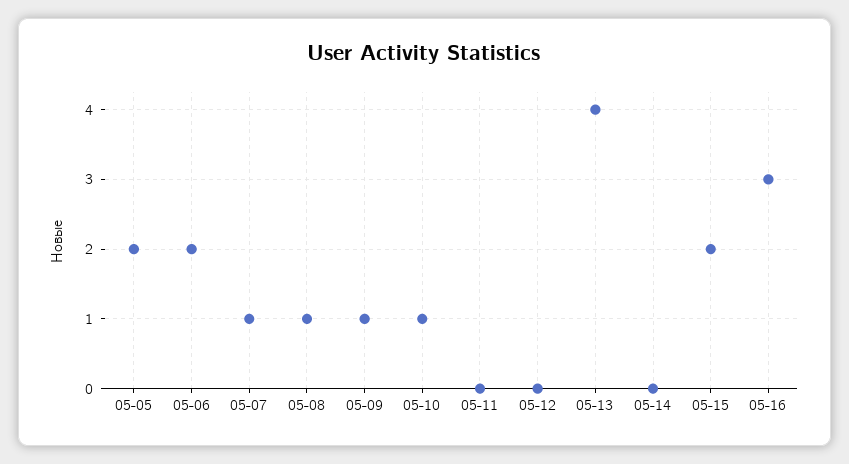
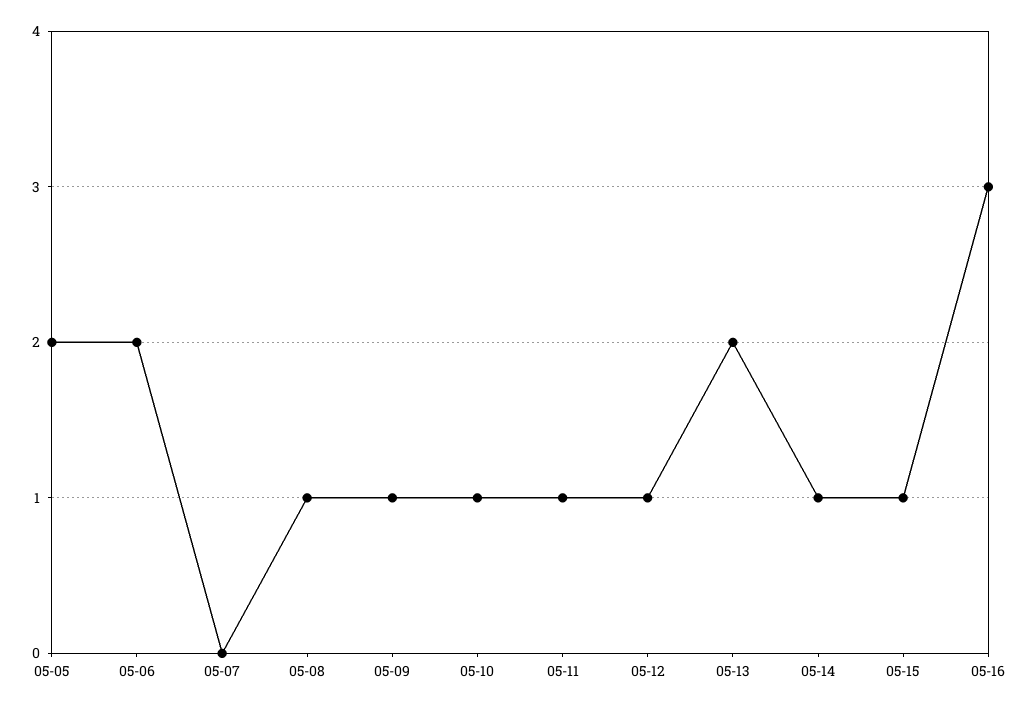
  {
    "05-05": 2,
    "05-06": 2,
-   "05-07": 1,
+   "05-07": 0,
    "05-08": 1,
    "05-09": 1,
    "05-10": 1,
-   "05-11": 0,
+   "05-11": 1,
-   "05-12": 0,
+   "05-12": 1,
-   "05-13": 4,
+   "05-13": 2,
-   "05-14": 0,
+   "05-14": 1,
-   "05-15": 2,
+   "05-15": 1,
    "05-16": 3
  }

